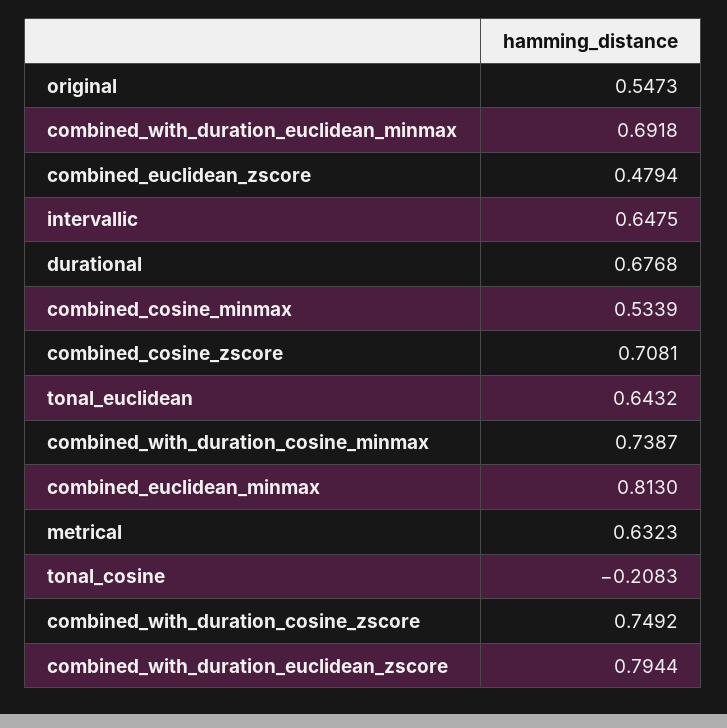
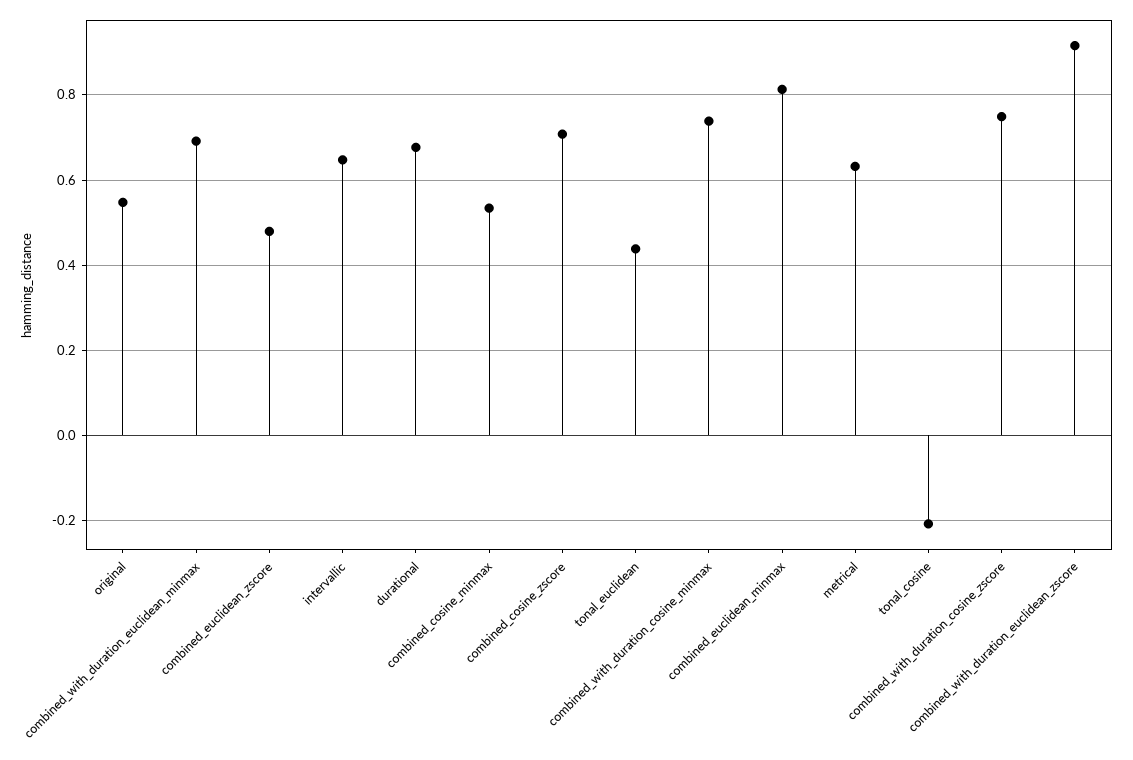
  {
    "original": 0.5473,
    "combined_with_duration_euclidean_minmax": 0.6918,
    "combined_euclidean_zscore": 0.4794,
    "intervallic": 0.6475,
    "durational": 0.6768,
    "combined_cosine_minmax": 0.5339,
    "combined_cosine_zscore": 0.7081,
-   "tonal_euclidean": 0.6432,
+   "tonal_euclidean": 0.44,
    "combined_with_duration_cosine_minmax": 0.7387,
    "combined_euclidean_minmax": 0.813,
    "metrical": 0.6323,
    "tonal_cosine": -0.2083,
    "combined_with_duration_cosine_zscore": 0.7492,
-   "combined_with_duration_euclidean_zscore": 0.7944
+   "combined_with_duration_euclidean_zscore": 0.92
  }

